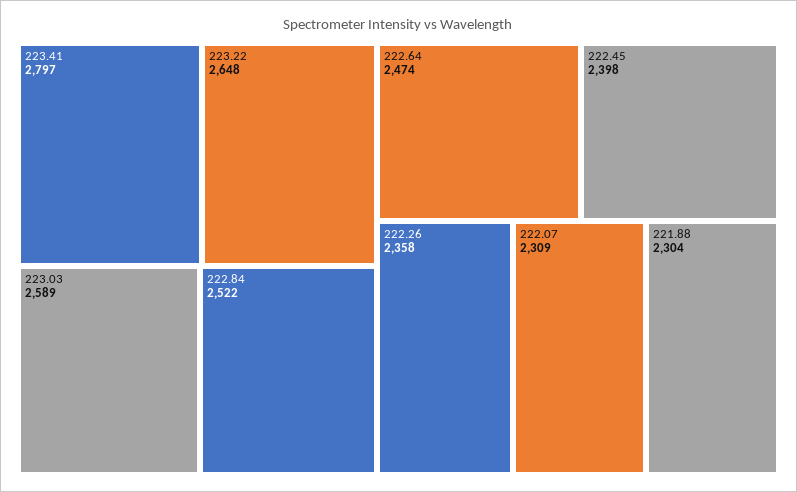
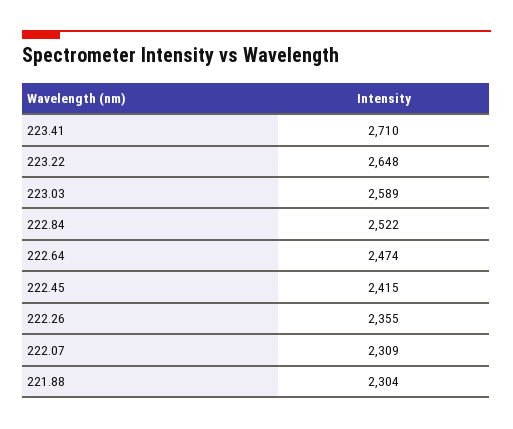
  {
-   "223.41": 2797,
+   "223.41": 2710,
    "223.22": 2648,
    "223.03": 2589,
    "222.84": 2522,
    "222.64": 2474,
-   "222.45": 2398,
+   "222.45": 2415,
-   "222.26": 2358,
+   "222.26": 2355,
    "222.07": 2309,
    "221.88": 2304
  }

